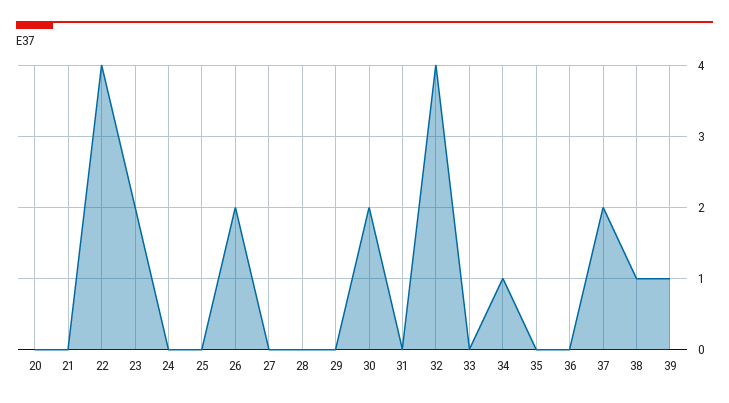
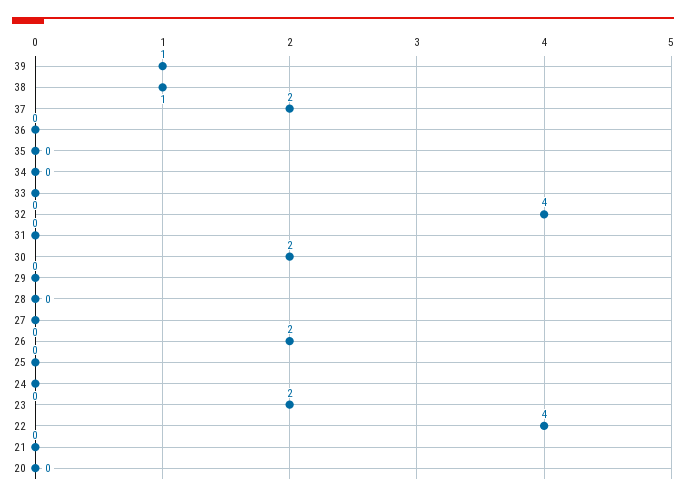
  {
    "20": 0,
    "21": 0,
    "22": 4,
    "23": 2,
    "24": 0,
    "25": 0,
    "26": 2,
    "27": 0,
    "28": 0,
    "29": 0,
    "30": 2,
    "31": 0,
    "32": 4,
    "33": 0,
-   "34": 1,
+   "34": 0,
    "35": 0,
    "36": 0,
    "37": 2,
    "38": 1,
    "39": 1
  }

